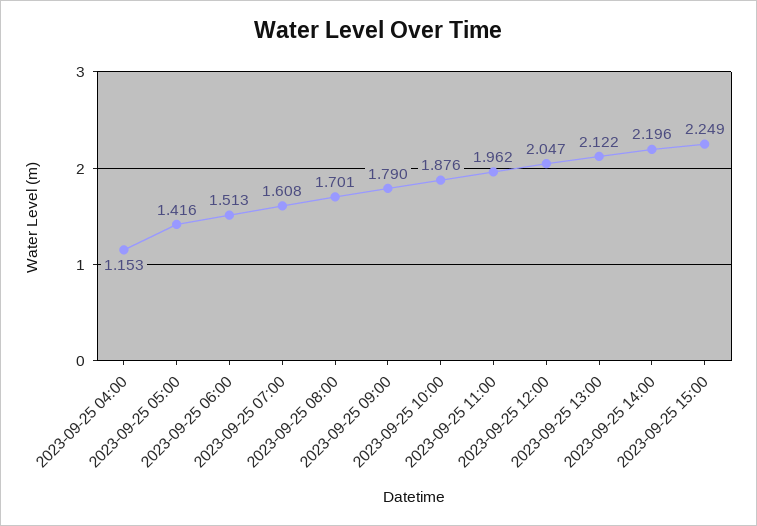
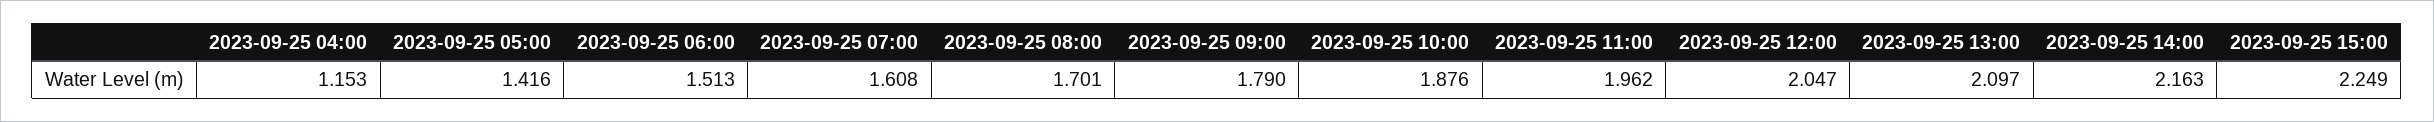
  {
    "2023-09-25 04:00": 1.153,
    "2023-09-25 05:00": 1.416,
    "2023-09-25 06:00": 1.513,
    "2023-09-25 07:00": 1.608,
    "2023-09-25 08:00": 1.701,
    "2023-09-25 09:00": 1.79,
    "2023-09-25 10:00": 1.876,
    "2023-09-25 11:00": 1.962,
    "2023-09-25 12:00": 2.047,
-   "2023-09-25 13:00": 2.122,
+   "2023-09-25 13:00": 2.097,
-   "2023-09-25 14:00": 2.196,
+   "2023-09-25 14:00": 2.163,
    "2023-09-25 15:00": 2.249
  }

